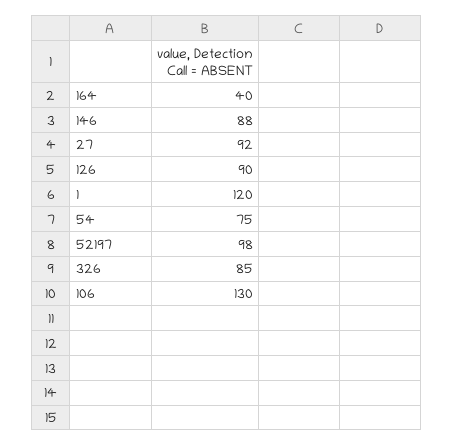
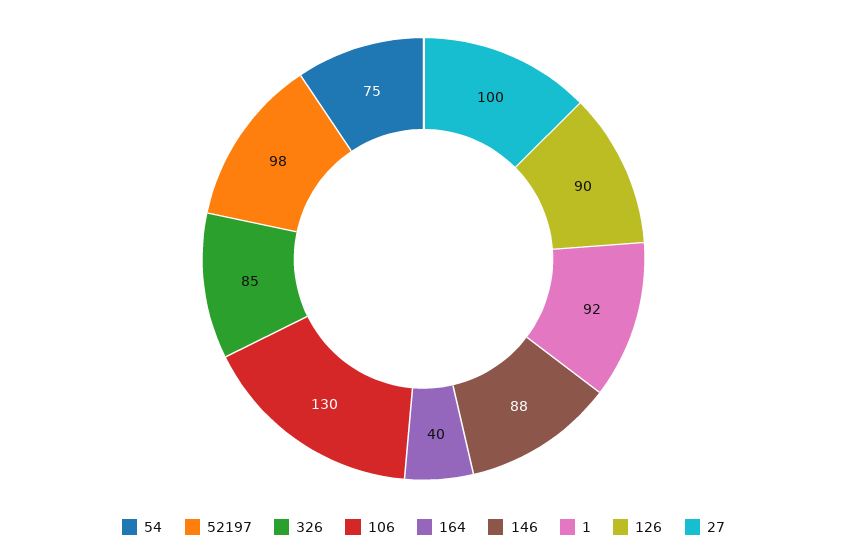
  {
    "164": 40,
    "146": 88,
-   "27": 92,
+   "27": 100,
    "126": 90,
-   "1": 120,
+   "1": 92,
    "54": 75,
    "52197": 98,
    "326": 85,
    "106": 130
  }

